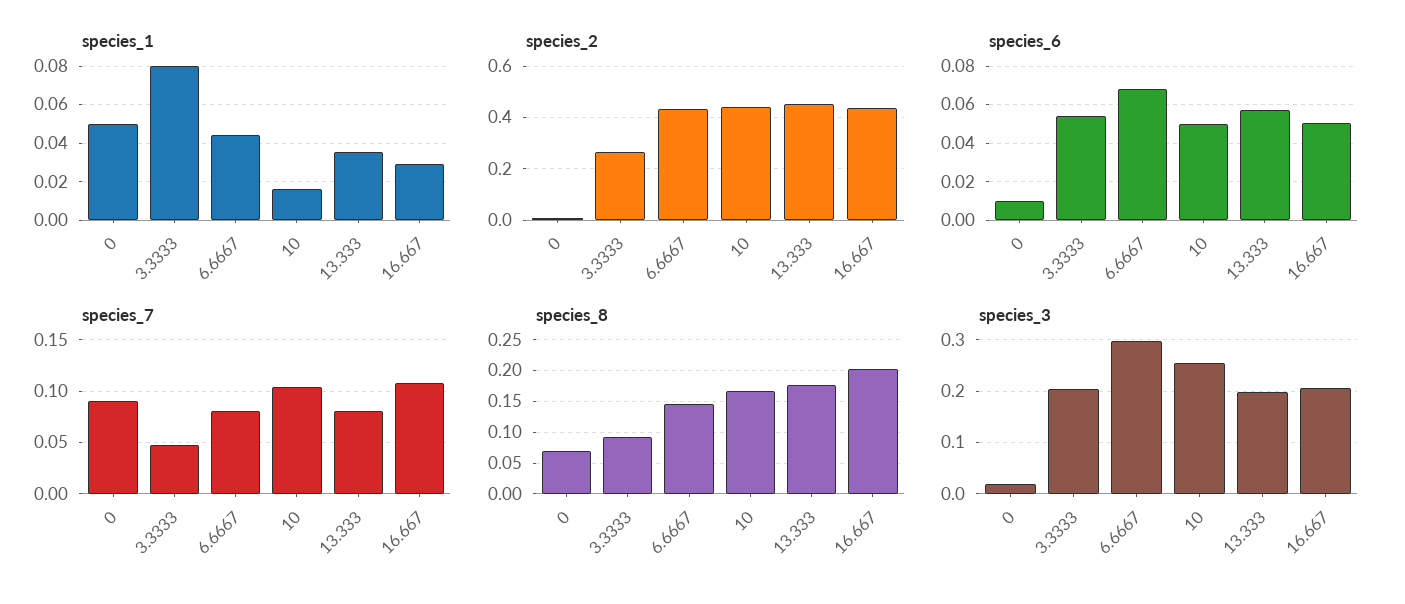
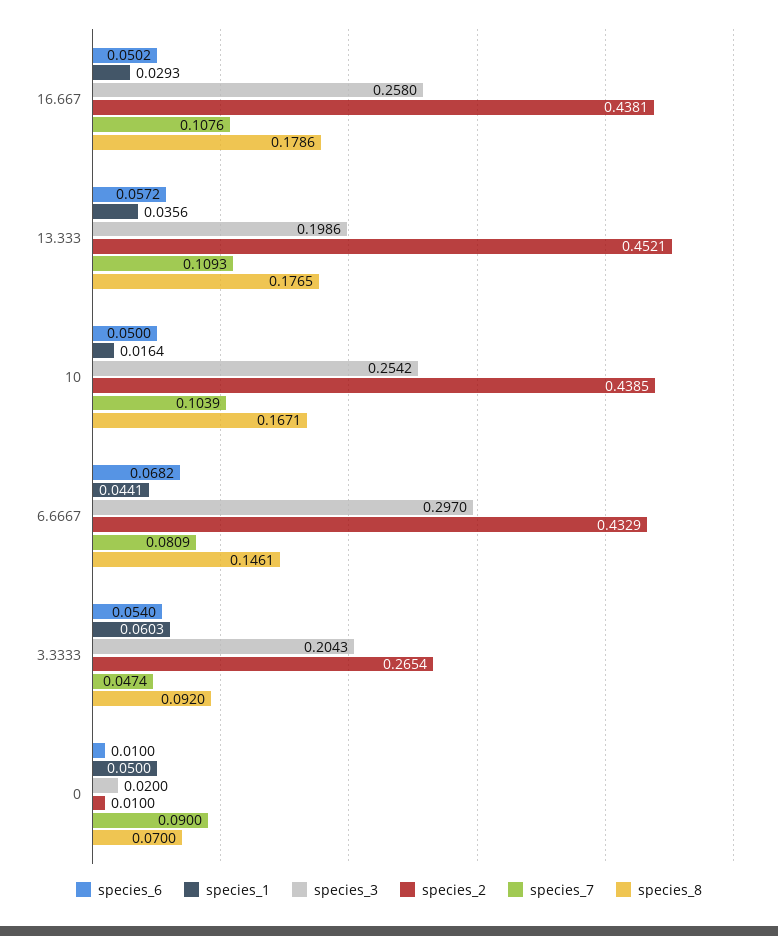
  {
    "species_1": {
      "0": 0.05,
-     "3.3333": 0.08,
+     "3.3333": 0.0603,
      "6.6667": 0.0441,
      "10": 0.0164,
      "13.333": 0.0356,
      "16.667": 0.0293
    },
    "species_2": {
      "0": 0.01,
      "3.3333": 0.2654,
      "6.6667": 0.4329,
      "10": 0.4385,
      "13.333": 0.4521,
      "16.667": 0.4381
    },
    "species_6": {
      "0": 0.01,
      "3.3333": 0.054,
      "6.6667": 0.0682,
      "10": 0.05,
      "13.333": 0.0572,
      "16.667": 0.0502
    },
    "species_7": {
      "0": 0.09,
      "3.3333": 0.0474,
      "6.6667": 0.0809,
      "10": 0.1039,
-     "13.333": 0.08,
+     "13.333": 0.1093,
      "16.667": 0.1076
    },
    "species_8": {
      "0": 0.07,
      "3.3333": 0.092,
      "6.6667": 0.1461,
      "10": 0.1671,
      "13.333": 0.1765,
-     "16.667": 0.2
+     "16.667": 0.1786
    },
    "species_3": {
      "0": 0.02,
      "3.3333": 0.2043,
      "6.6667": 0.297,
      "10": 0.2542,
      "13.333": 0.1986,
-     "16.667": 0.2
+     "16.667": 0.258
    }
  }

